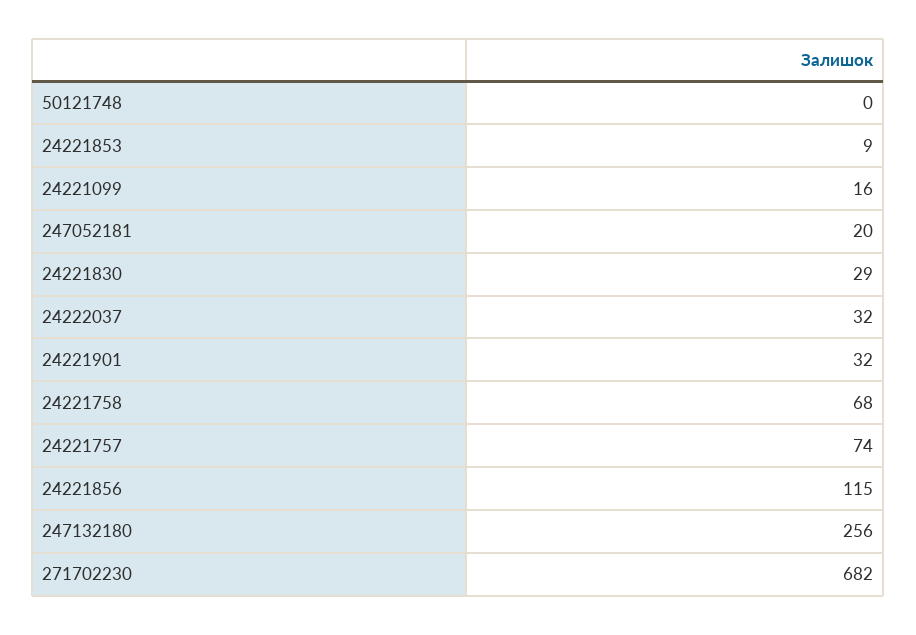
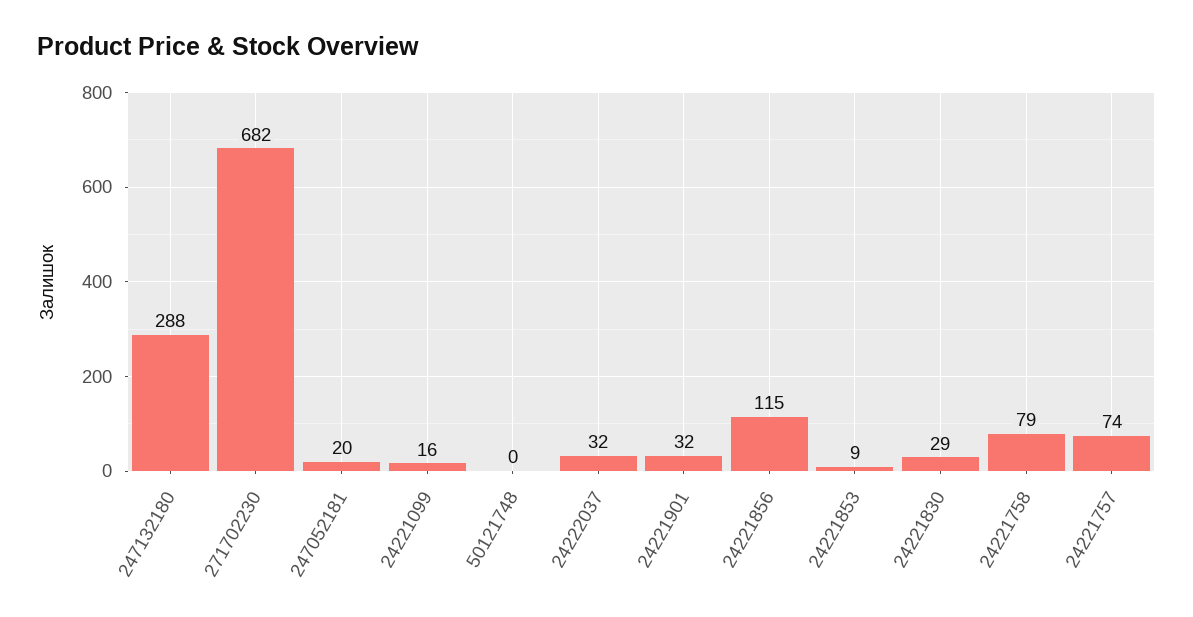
  {
    "50121748": 0,
    "24221853": 9,
    "24221099": 16,
    "247052181": 20,
    "24221830": 29,
    "24222037": 32,
    "24221901": 32,
-   "24221758": 68,
+   "24221758": 79,
    "24221757": 74,
    "24221856": 115,
-   "247132180": 256,
+   "247132180": 288,
    "271702230": 682
  }

